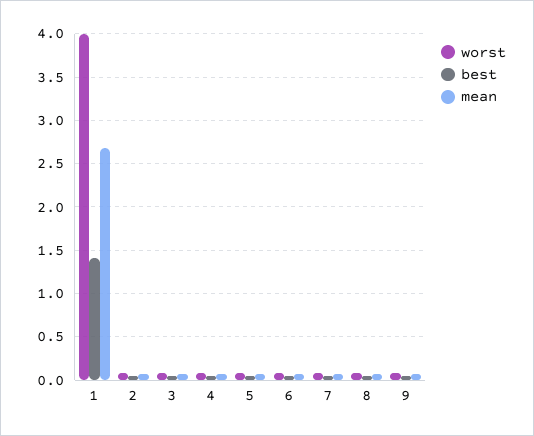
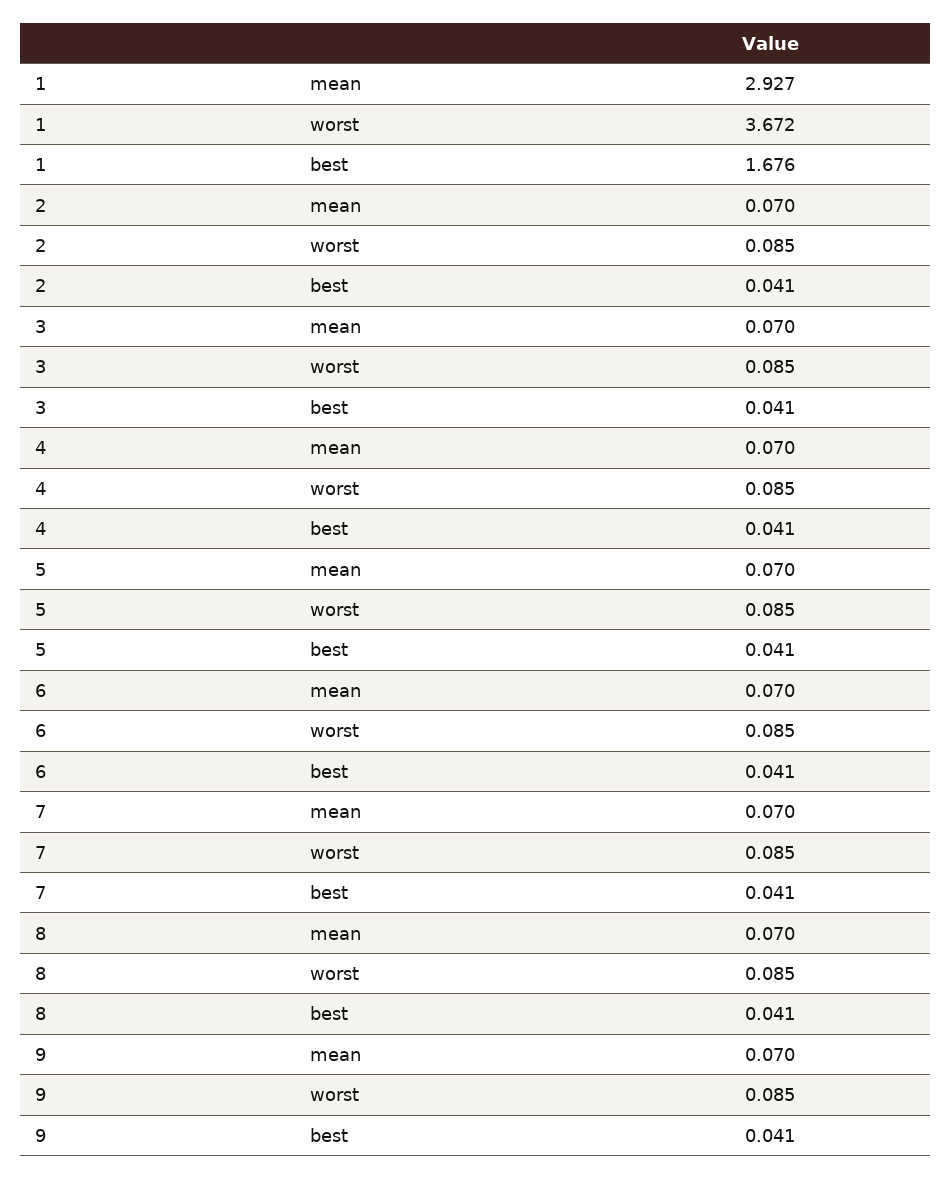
  {
    "worst": {
-     "1": 4,
+     "1": 3.672,
      "2": 0.085,
      "3": 0.085,
      "4": 0.085,
      "5": 0.085,
      "6": 0.085,
      "7": 0.085,
      "8": 0.085,
      "9": 0.085
    },
    "best": {
-     "1": 1.4,
+     "1": 1.676,
      "2": 0.041,
      "3": 0.041,
      "4": 0.041,
      "5": 0.041,
      "6": 0.041,
      "7": 0.041,
      "8": 0.041,
      "9": 0.041
    },
    "mean": {
-     "1": 2.7,
+     "1": 2.927,
      "2": 0.07,
      "3": 0.07,
      "4": 0.07,
      "5": 0.07,
      "6": 0.07,
      "7": 0.07,
      "8": 0.07,
      "9": 0.07
    }
  }

